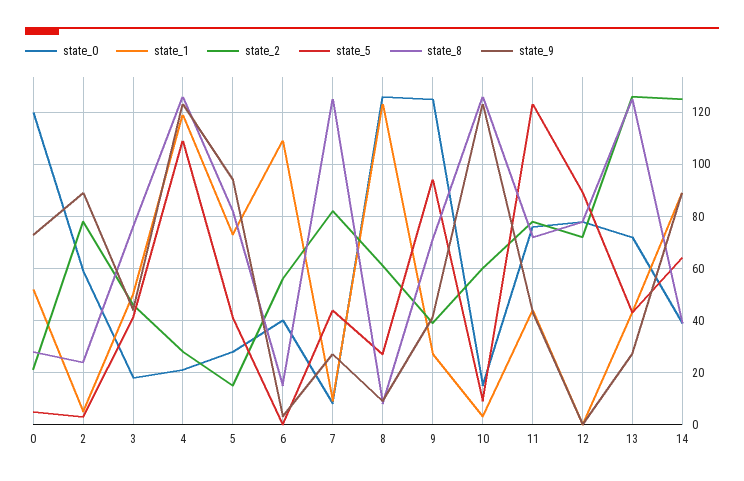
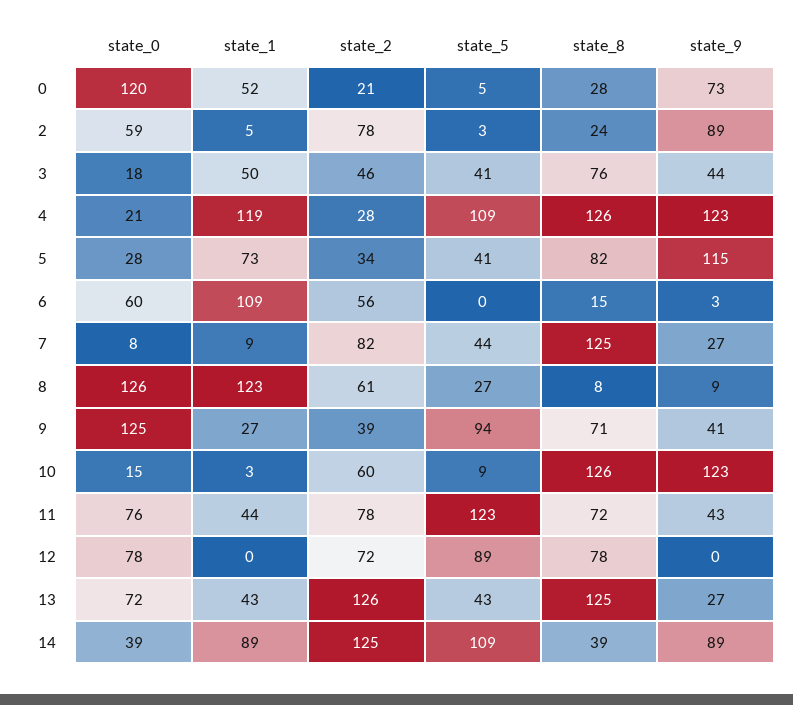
  {
    "state_0": {
      "0": 120,
      "2": 59,
      "3": 18,
      "4": 21,
      "5": 28,
-     "6": 40,
+     "6": 60,
      "7": 8,
      "8": 126,
      "9": 125,
      "10": 15,
      "11": 76,
      "12": 78,
      "13": 72,
      "14": 39
    },
    "state_1": {
      "0": 52,
      "2": 5,
      "3": 50,
      "4": 119,
      "5": 73,
      "6": 109,
      "7": 9,
      "8": 123,
      "9": 27,
      "10": 3,
      "11": 44,
      "12": 0,
      "13": 43,
      "14": 89
    },
    "state_2": {
      "0": 21,
      "2": 78,
      "3": 46,
      "4": 28,
-     "5": 15,
+     "5": 34,
      "6": 56,
      "7": 82,
      "8": 61,
      "9": 39,
      "10": 60,
      "11": 78,
      "12": 72,
      "13": 126,
      "14": 125
    },
    "state_5": {
      "0": 5,
      "2": 3,
      "3": 41,
      "4": 109,
      "5": 41,
      "6": 0,
      "7": 44,
      "8": 27,
      "9": 94,
      "10": 9,
      "11": 123,
      "12": 89,
      "13": 43,
-     "14": 65
+     "14": 109
    },
    "state_8": {
      "0": 28,
      "2": 24,
      "3": 76,
      "4": 126,
      "5": 82,
      "6": 15,
      "7": 125,
      "8": 8,
      "9": 71,
      "10": 126,
      "11": 72,
      "12": 78,
      "13": 125,
      "14": 39
    },
    "state_9": {
      "0": 73,
      "2": 89,
      "3": 44,
      "4": 123,
-     "5": 95,
+     "5": 115,
      "6": 3,
      "7": 27,
      "8": 9,
      "9": 41,
      "10": 123,
      "11": 43,
      "12": 0,
      "13": 27,
      "14": 89
    }
  }

